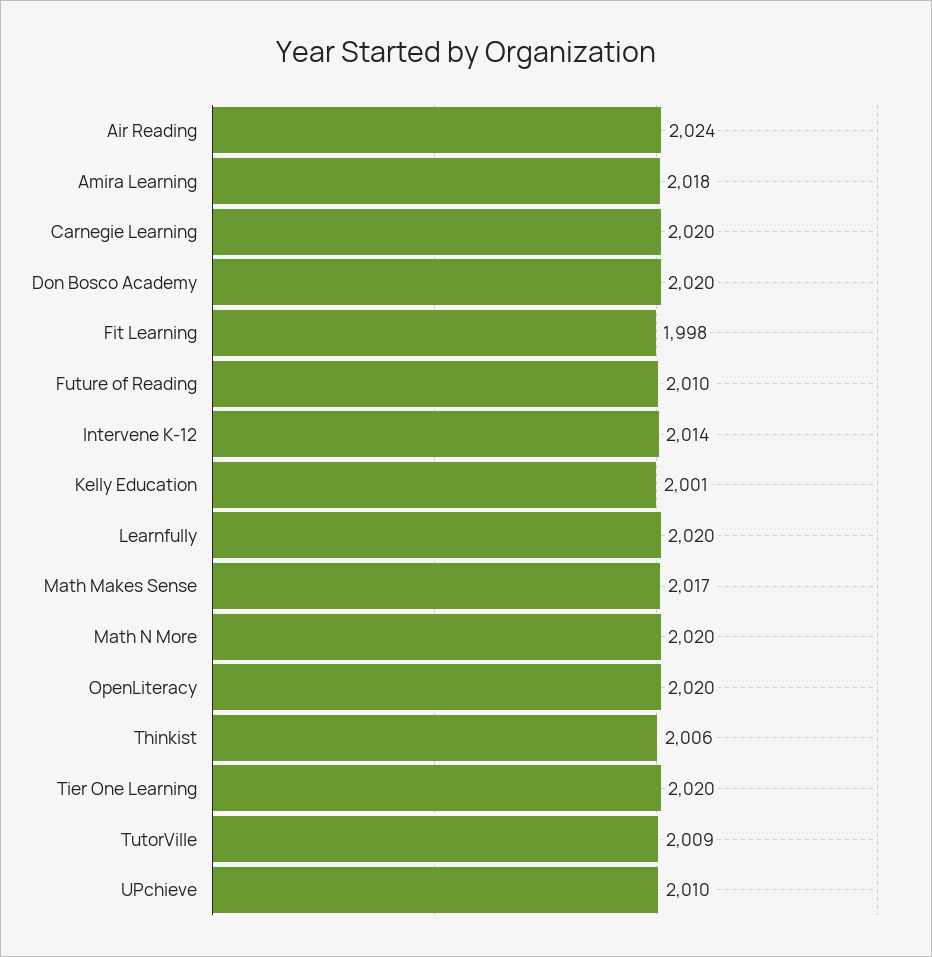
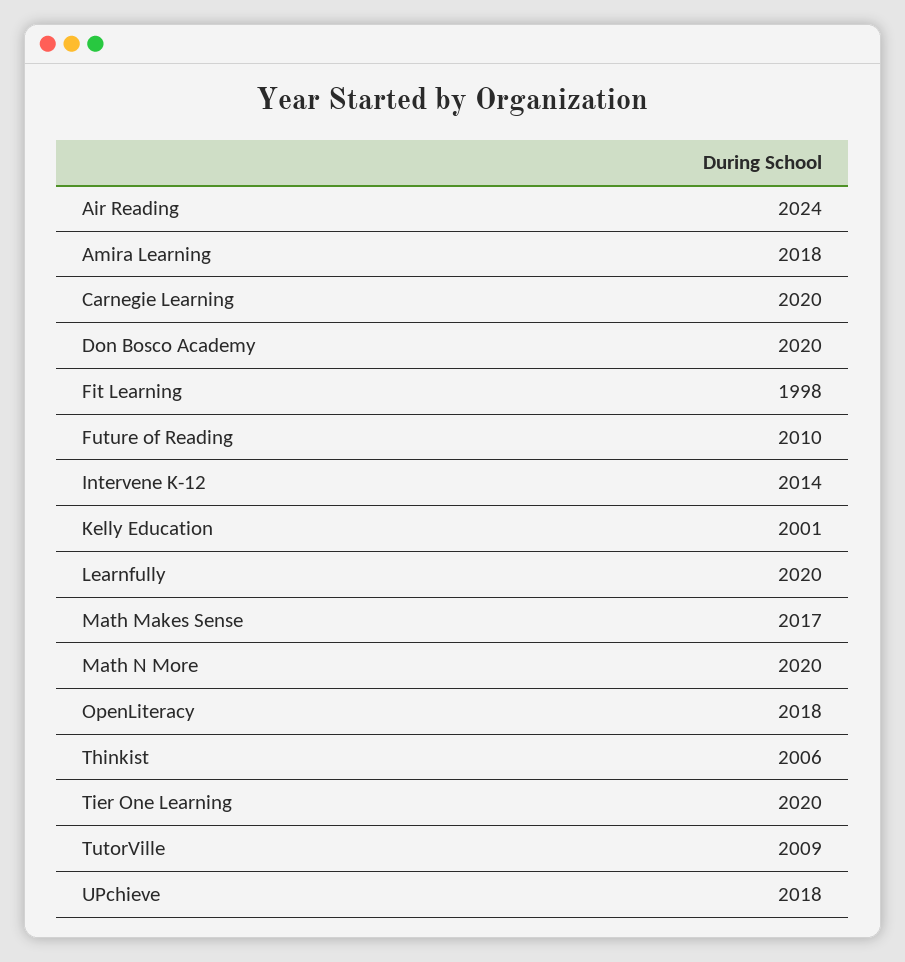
  {
    "Air Reading": 2024,
    "Amira Learning": 2018,
    "Carnegie Learning": 2020,
    "Don Bosco Academy": 2020,
    "Fit Learning": 1998,
    "Future of Reading": 2010,
    "Intervene K-12": 2014,
    "Kelly Education": 2001,
    "Learnfully": 2020,
    "Math Makes Sense": 2017,
    "Math N More": 2020,
-   "OpenLiteracy": 2020,
+   "OpenLiteracy": 2018,
    "Thinkist": 2006,
    "Tier One Learning": 2020,
    "TutorVille": 2009,
-   "UPchieve": 2010
+   "UPchieve": 2018
  }

